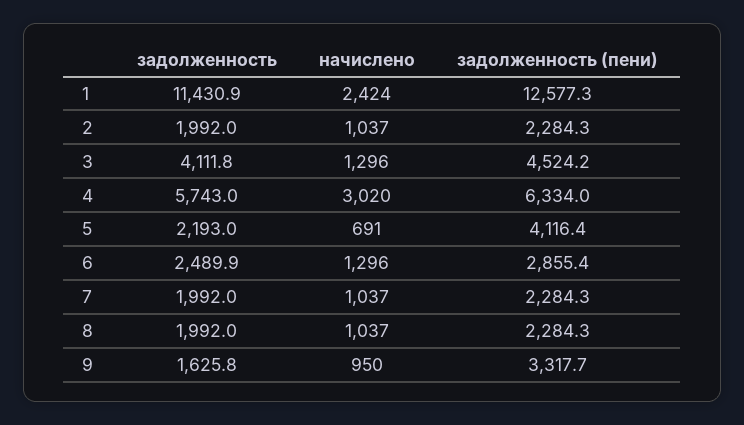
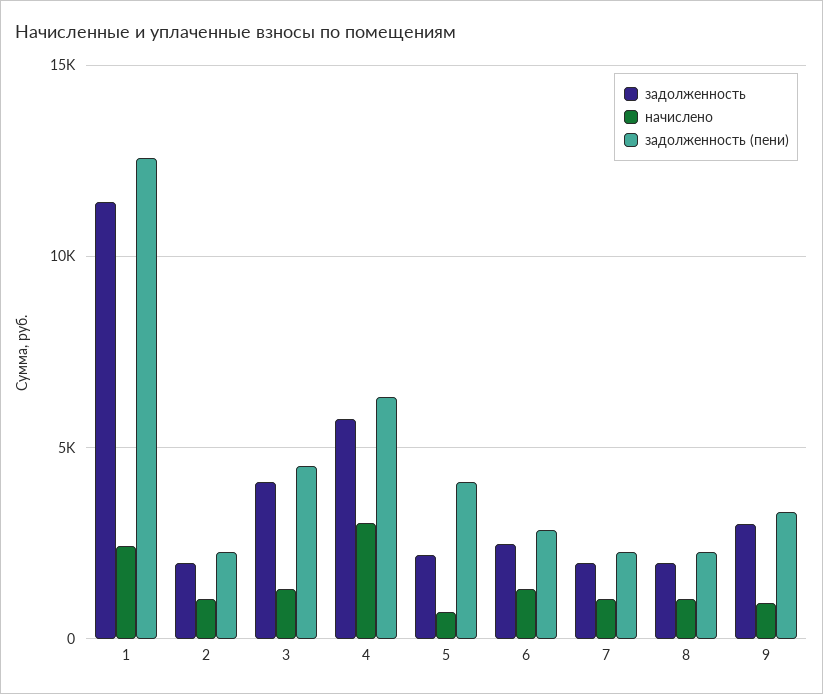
  {
    "задолженность": {
      "1": 11430.9,
      "2": 1992,
      "3": 4111.8,
      "4": 5743,
      "5": 2193,
      "6": 2489.9,
      "7": 1992,
      "8": 1992,
-     "9": 1625.8
+     "9": 3000
    },
    "начислено": {
      "1": 2424,
      "2": 1037,
      "3": 1296,
      "4": 3020,
      "5": 691,
      "6": 1296,
      "7": 1037,
      "8": 1037,
      "9": 950
    },
    "задолженность (пени)": {
      "1": 12577.3,
      "2": 2284.3,
      "3": 4524.2,
      "4": 6334,
      "5": 4116.4,
      "6": 2855.4,
      "7": 2284.3,
      "8": 2284.3,
      "9": 3317.7
    }
  }

